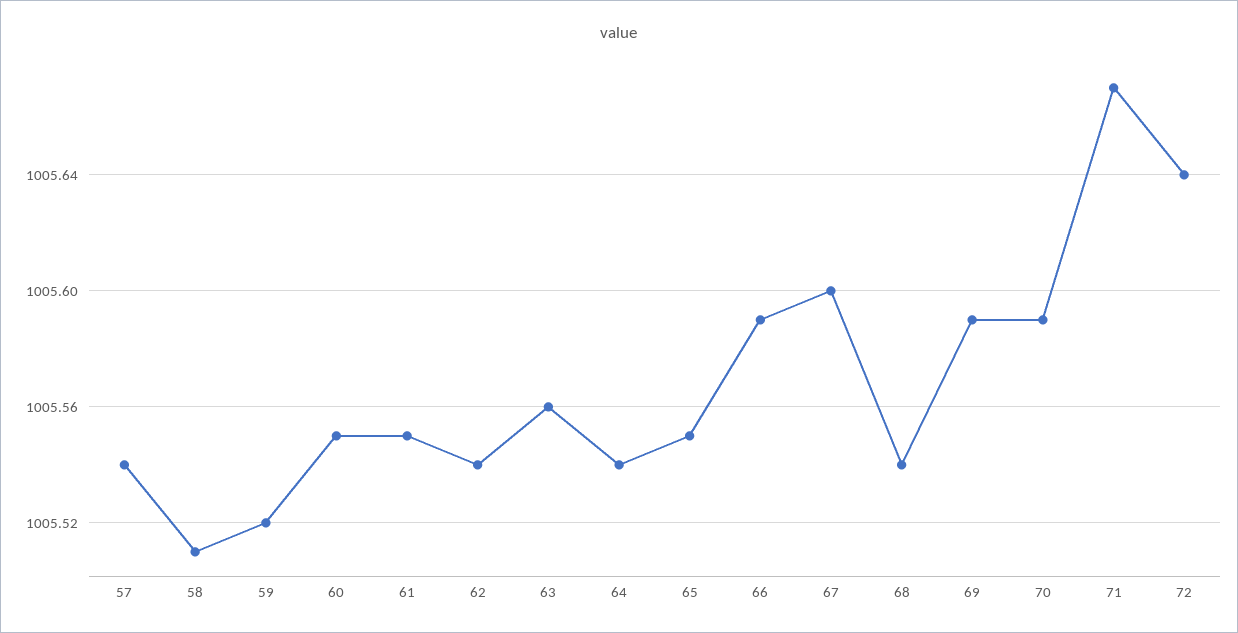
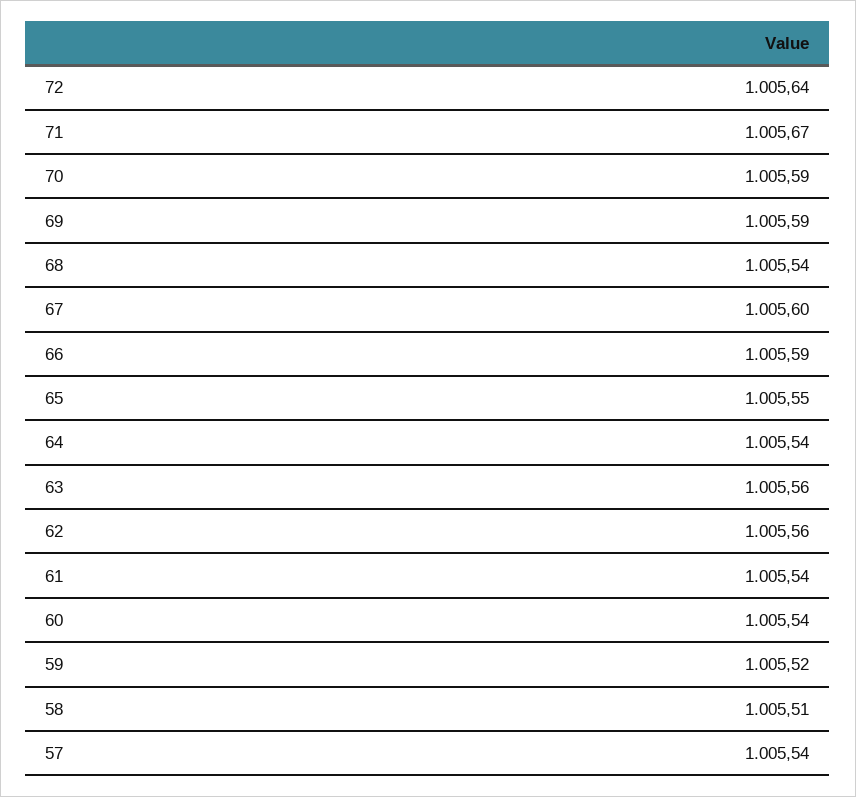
  {
    "57": 1005.54,
    "58": 1005.51,
    "59": 1005.52,
-   "60": 1005.55,
+   "60": 1005.54,
-   "61": 1005.55,
+   "61": 1005.54,
-   "62": 1005.54,
+   "62": 1005.56,
    "63": 1005.56,
    "64": 1005.54,
    "65": 1005.55,
    "66": 1005.59,
    "67": 1005.6,
    "68": 1005.54,
    "69": 1005.59,
    "70": 1005.59,
    "71": 1005.67,
    "72": 1005.64
  }

